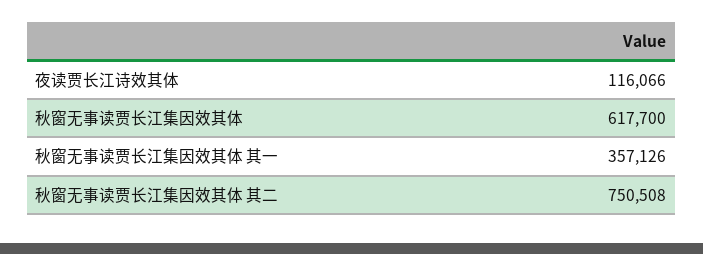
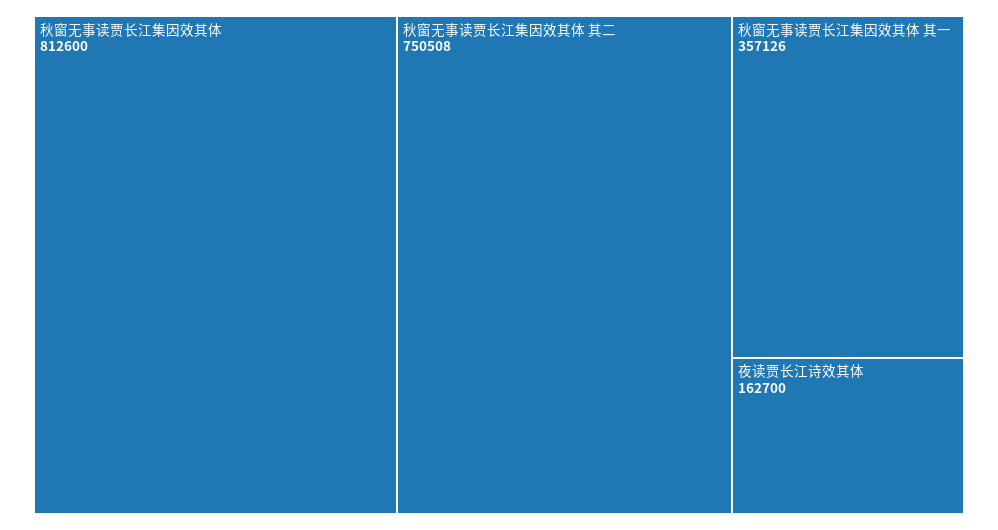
  {
-   "夜读贾长江诗效其体": 116066,
+   "夜读贾长江诗效其体": 162700,
-   "秋窗无事读贾长江集因效其体": 617700,
+   "秋窗无事读贾长江集因效其体": 812600,
    "秋窗无事读贾长江集因效其体 其一": 357126,
    "秋窗无事读贾长江集因效其体 其二": 750508
  }

